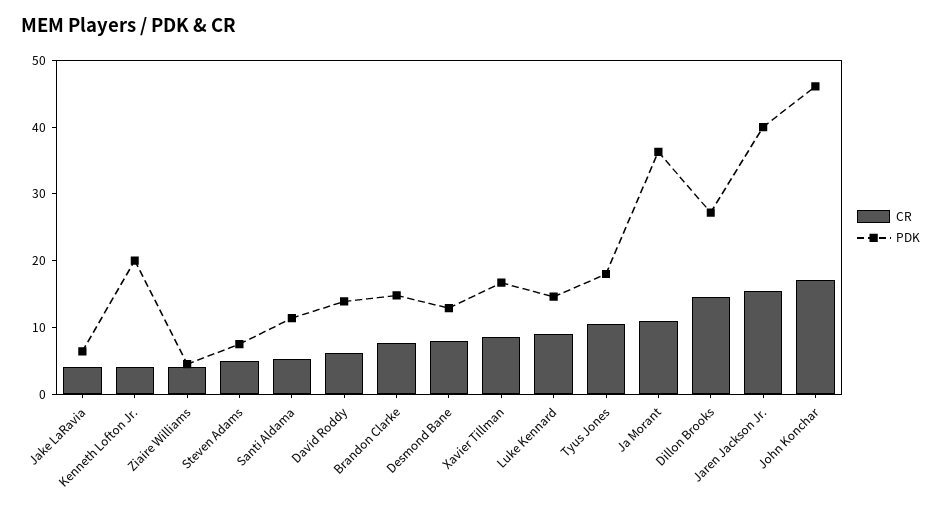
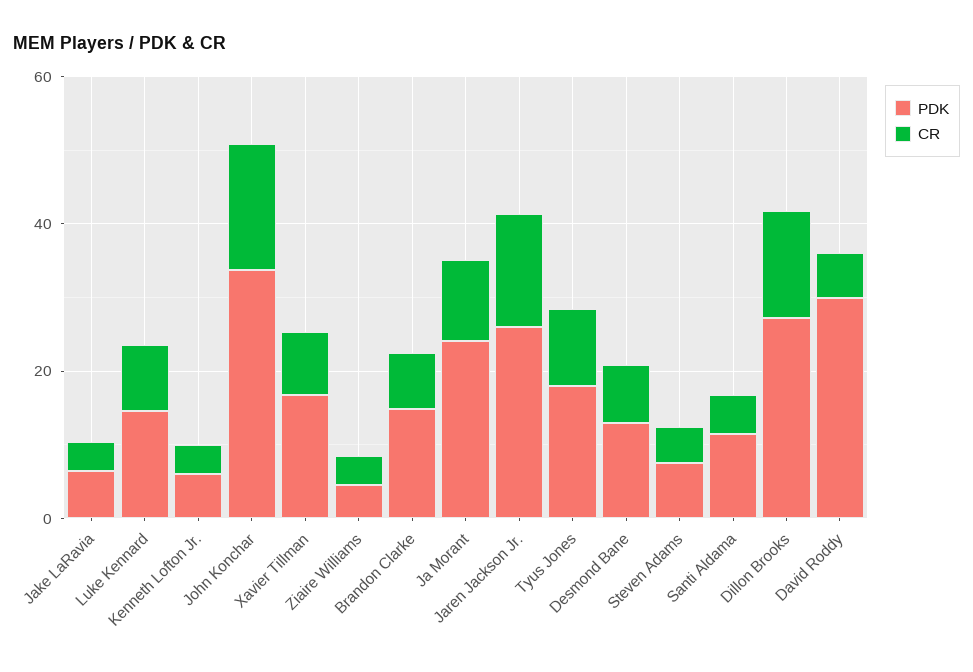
  {
    "CR": {
      "Jake LaRavia": 4,
      "Kenneth Lofton Jr.": 4,
      "Ziaire Williams": 4,
      "Steven Adams": 4,
      "Santi Aldama": 6,
      "David Roddy": 6,
      "Brandon Clarke": 8,
      "Desmond Bane": 8,
      "Xavier Tillman": 8,
      "Luke Kennard": 10,
      "Tyus Jones": 10,
      "Ja Morant": 12,
      "Dillon Brooks": 14,
      "Jaren Jackson Jr.": 16,
      "John Konchar": 18
    },
    "PDK": {
      "Jake LaRavia": 6,
-     "Kenneth Lofton Jr.": 20,
+     "Kenneth Lofton Jr.": 5,
      "Ziaire Williams": 4,
      "Steven Adams": 8,
      "Santi Aldama": 12,
-     "David Roddy": 14,
+     "David Roddy": 30,
      "Brandon Clarke": 14,
      "Desmond Bane": 12,
      "Xavier Tillman": 16,
      "Luke Kennard": 14,
      "Tyus Jones": 18,
-     "Ja Morant": 36,
+     "Ja Morant": 25,
      "Dillon Brooks": 28,
-     "Jaren Jackson Jr.": 40,
+     "Jaren Jackson Jr.": 25,
-     "John Konchar": 46
+     "John Konchar": 35
    }
  }

